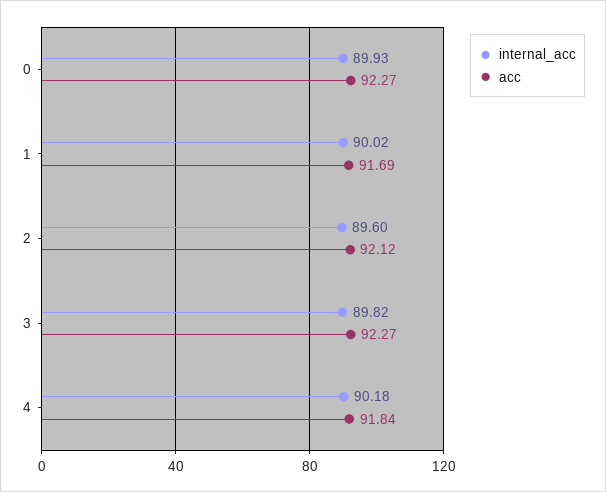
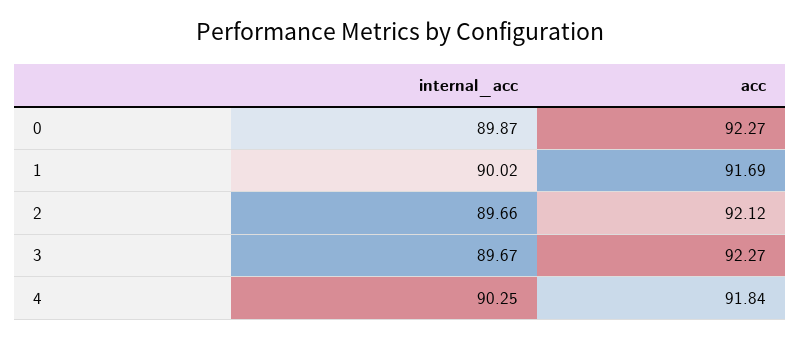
  {
    "internal_acc": {
-     "0": 89.93,
+     "0": 89.87,
      "1": 90.02,
-     "2": 89.6,
+     "2": 89.66,
-     "3": 89.82,
+     "3": 89.67,
-     "4": 90.18
+     "4": 90.25
    },
    "acc": {
      "0": 92.27,
      "1": 91.69,
      "2": 92.12,
      "3": 92.27,
      "4": 91.84
    }
  }

